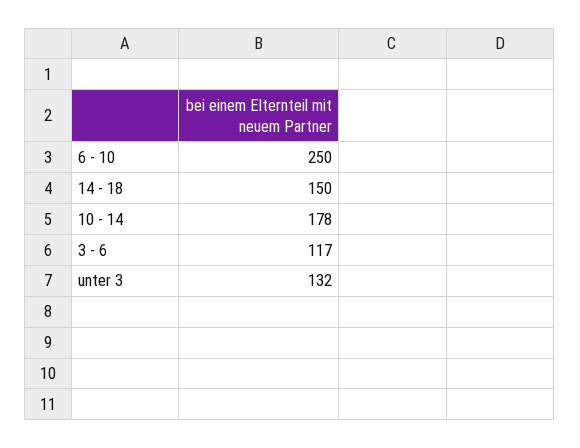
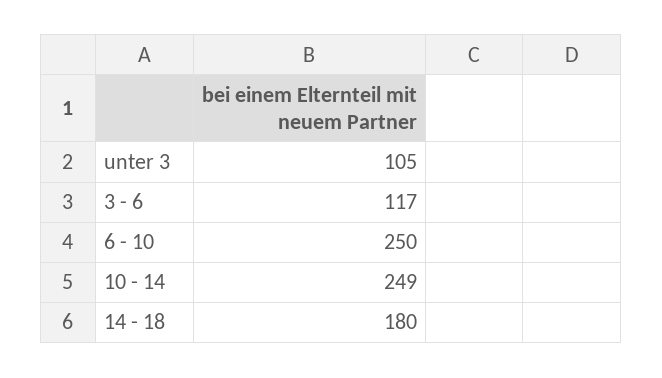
  {
    "6 - 10": 250,
-   "14 - 18": 150,
+   "14 - 18": 180,
-   "10 - 14": 178,
+   "10 - 14": 249,
    "3 - 6": 117,
-   "unter 3": 132
+   "unter 3": 105
  }

